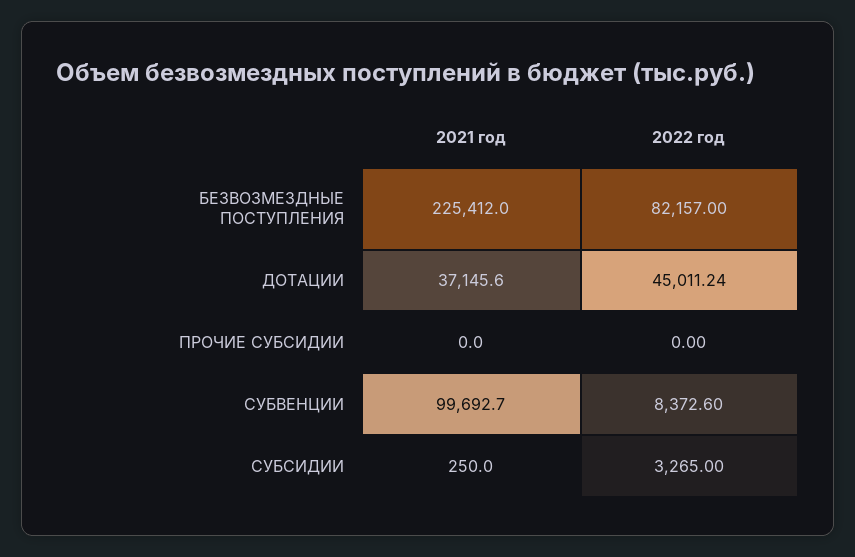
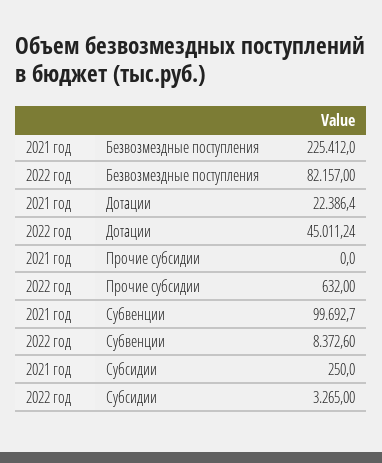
  {
    "2021 год": {
      "БЕЗВОЗМЕЗДНЫЕ ПОСТУПЛЕНИЯ": 225412,
-     "ДОТАЦИИ": 37145.6,
+     "ДОТАЦИИ": 22386.4,
      "ПРОЧИЕ СУБСИДИИ": 0,
      "СУБВЕНЦИИ": 99692.7,
      "СУБСИДИИ": 250
    },
    "2022 год": {
      "БЕЗВОЗМЕЗДНЫЕ ПОСТУПЛЕНИЯ": 82157,
      "ДОТАЦИИ": 45011.24,
-     "ПРОЧИЕ СУБСИДИИ": 0,
+     "ПРОЧИЕ СУБСИДИИ": 632,
      "СУБВЕНЦИИ": 8372.6,
      "СУБСИДИИ": 3265
    }
  }

